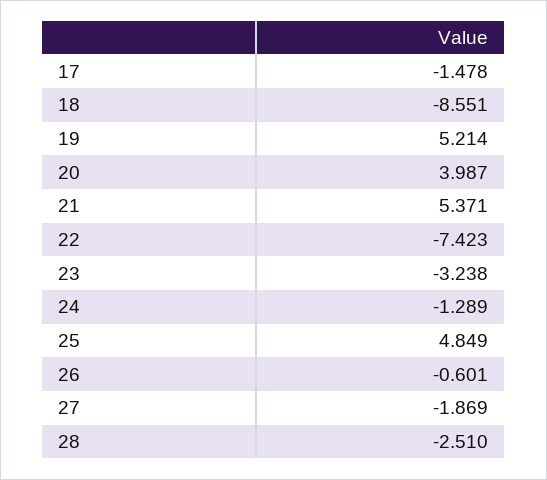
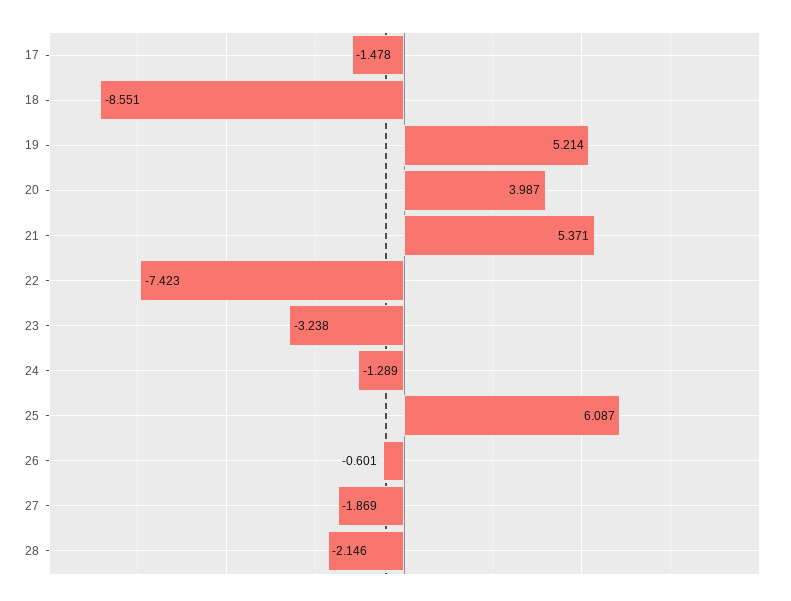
  {
    "17": -1.478,
    "18": -8.551,
    "19": 5.214,
    "20": 3.987,
    "21": 5.371,
    "22": -7.423,
    "23": -3.238,
    "24": -1.289,
-   "25": 4.849,
+   "25": 6.087,
    "26": -0.601,
    "27": -1.869,
-   "28": -2.51
+   "28": -2.146
  }

